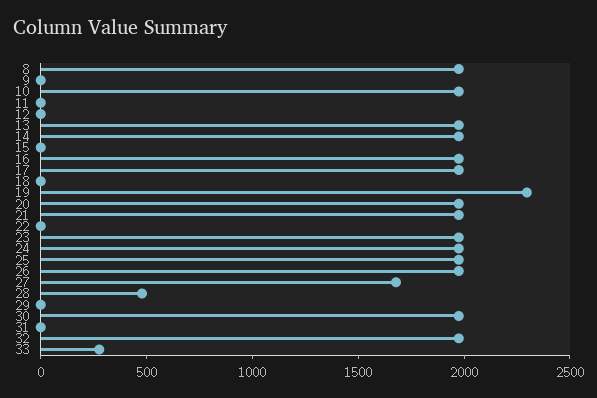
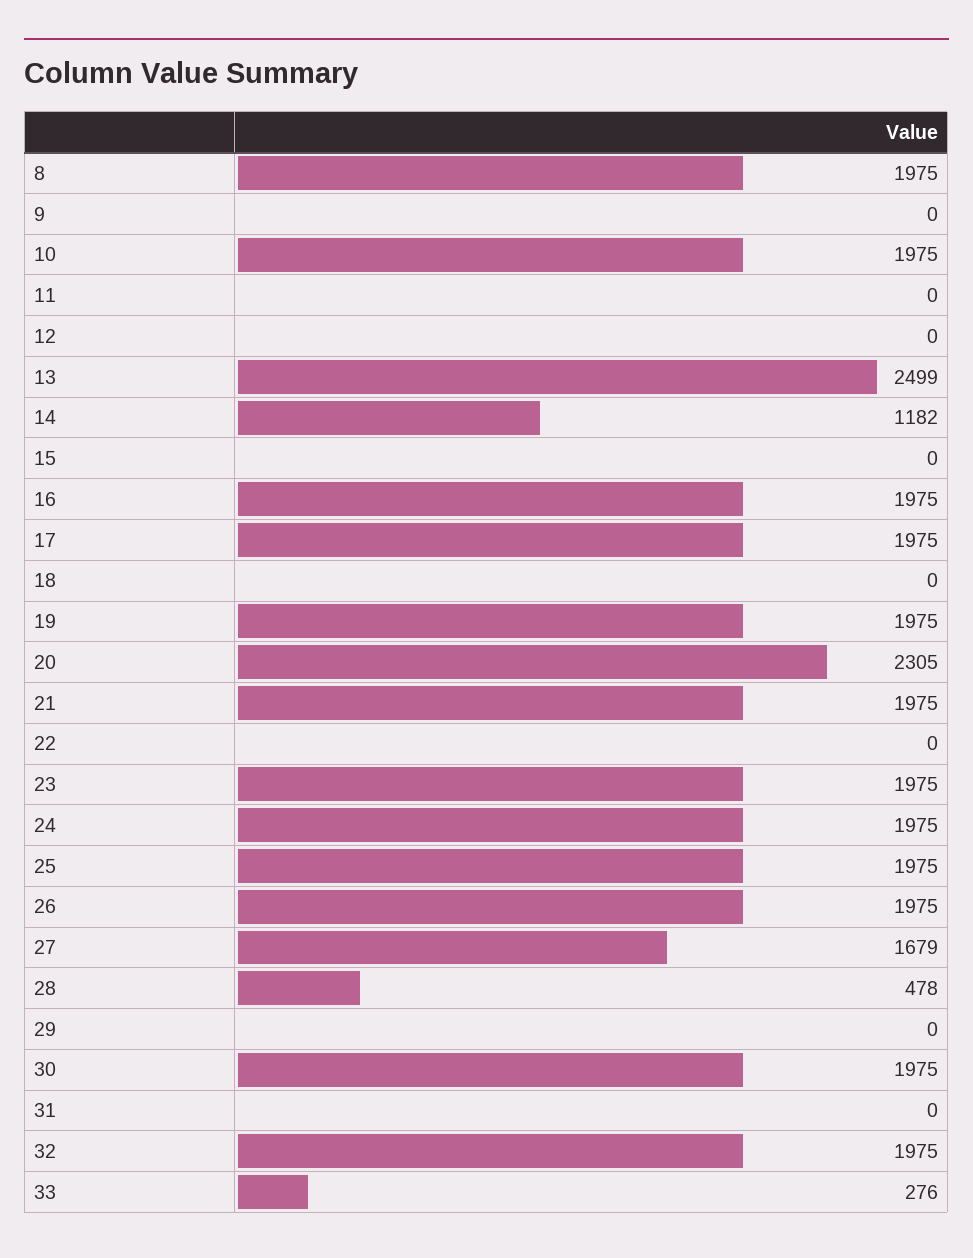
  {
    "8": 1975,
    "9": 0,
    "10": 1975,
    "11": 0,
    "12": 0,
-   "13": 2000,
+   "13": 2499,
-   "14": 2000,
+   "14": 1182,
    "15": 0,
    "16": 1975,
    "17": 1975,
    "18": 0,
-   "19": 2300,
+   "19": 1975,
-   "20": 2000,
+   "20": 2305,
    "21": 1975,
    "22": 0,
    "23": 1975,
    "24": 1975,
    "25": 1975,
    "26": 1975,
    "27": 1679,
    "28": 478,
    "29": 0,
    "30": 1975,
    "31": 0,
    "32": 1975,
    "33": 276
  }

